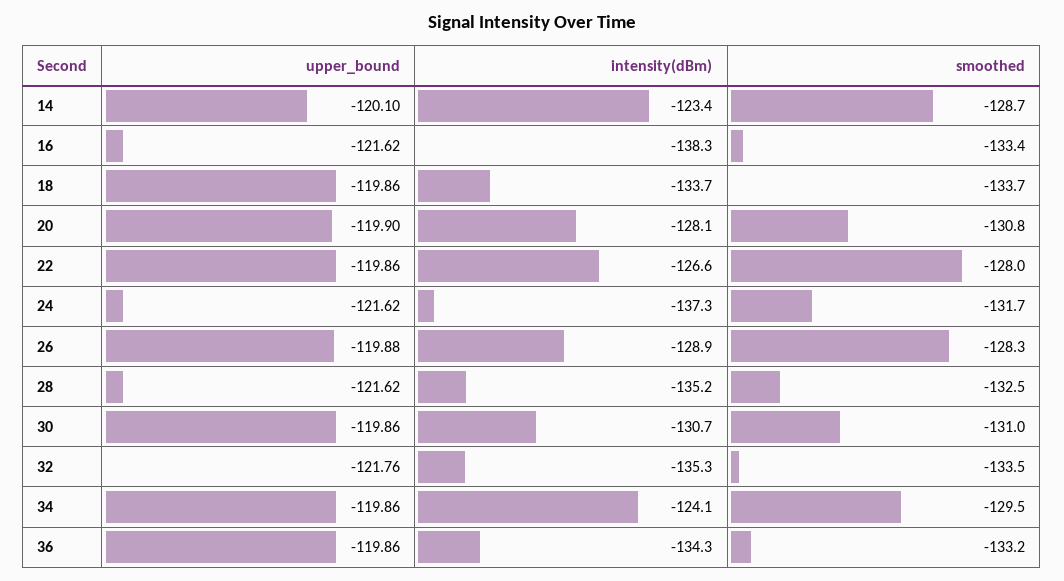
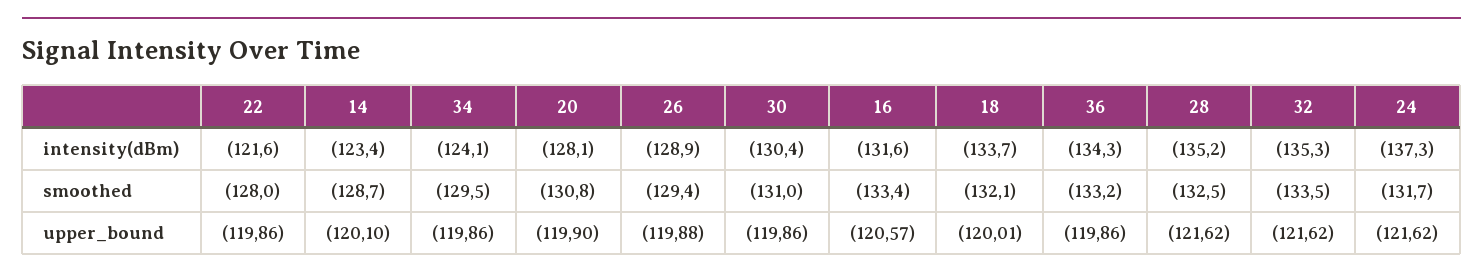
  {
    "upper_bound": {
      "14": -120.1,
-     "16": -121.62,
+     "16": -120.57,
-     "18": -119.86,
+     "18": -120.01,
      "20": -119.9,
      "22": -119.86,
      "24": -121.62,
      "26": -119.88,
      "28": -121.62,
      "30": -119.86,
-     "32": -121.76,
+     "32": -121.62,
      "34": -119.86,
      "36": -119.86
    },
    "intensity(dBm)": {
      "14": -123.4,
-     "16": -138.3,
+     "16": -131.6,
      "18": -133.7,
      "20": -128.1,
-     "22": -126.6,
+     "22": -121.6,
      "24": -137.3,
      "26": -128.9,
      "28": -135.2,
-     "30": -130.7,
+     "30": -130.4,
      "32": -135.3,
      "34": -124.1,
      "36": -134.3
    },
    "smoothed": {
      "14": -128.7,
      "16": -133.4,
-     "18": -133.7,
+     "18": -132.1,
      "20": -130.8,
      "22": -128,
      "24": -131.7,
-     "26": -128.3,
+     "26": -129.4,
      "28": -132.5,
      "30": -131,
      "32": -133.5,
      "34": -129.5,
      "36": -133.2
    }
  }

